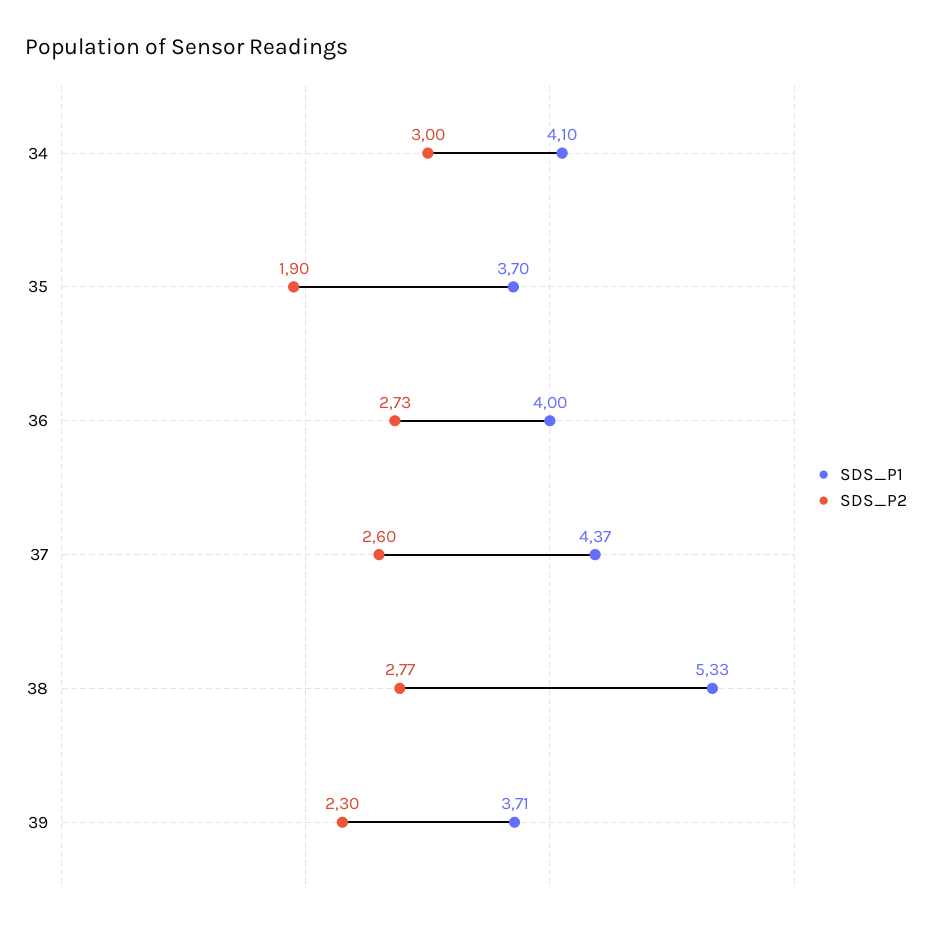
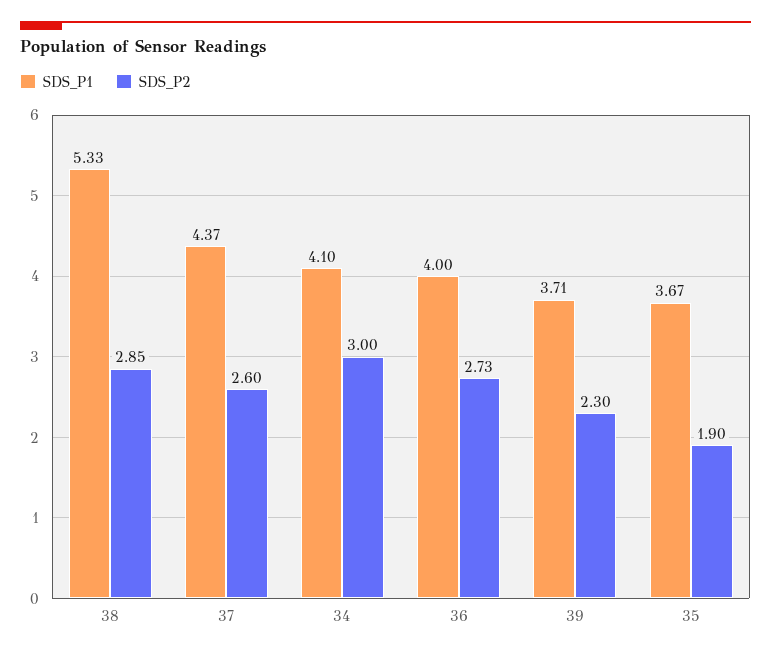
  {
    "SDS_P1": {
      "34": 4.1,
-     "35": 3.7,
+     "35": 3.67,
      "36": 4,
      "37": 4.37,
      "38": 5.33,
      "39": 3.71
    },
    "SDS_P2": {
      "34": 3,
      "35": 1.9,
      "36": 2.73,
      "37": 2.6,
-     "38": 2.77,
+     "38": 2.85,
      "39": 2.3
    }
  }

